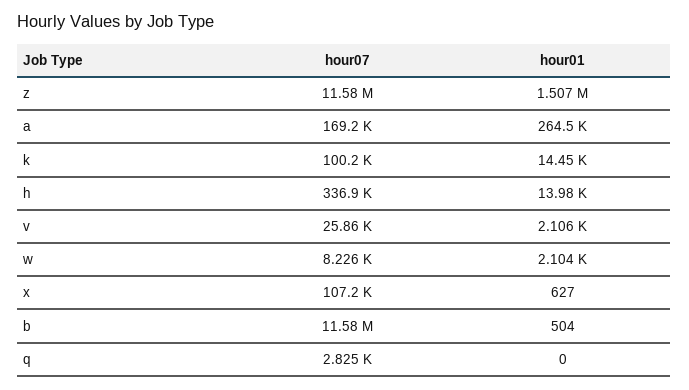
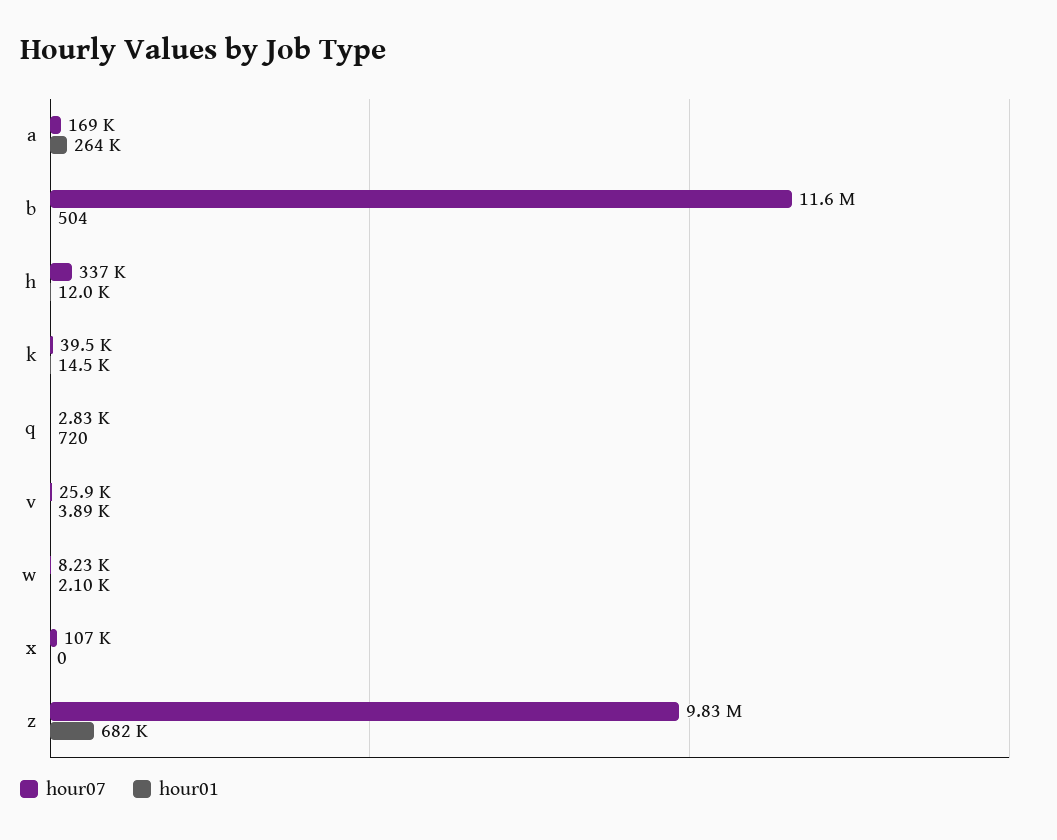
  {
    "hour07": {
-     "z": 11580000,
+     "z": 9830000,
      "a": 169200,
-     "k": 100200,
+     "k": 39500,
      "h": 336900,
      "v": 25860,
      "w": 8226,
      "x": 107200,
      "b": 11580000,
      "q": 2825
    },
    "hour01": {
-     "z": 1507000,
+     "z": 682000,
      "a": 264500,
      "k": 14450,
-     "h": 13980,
+     "h": 12000,
-     "v": 2106,
+     "v": 3890,
      "w": 2104,
-     "x": 627,
+     "x": 0,
      "b": 504,
-     "q": 0
+     "q": 720
    }
  }

